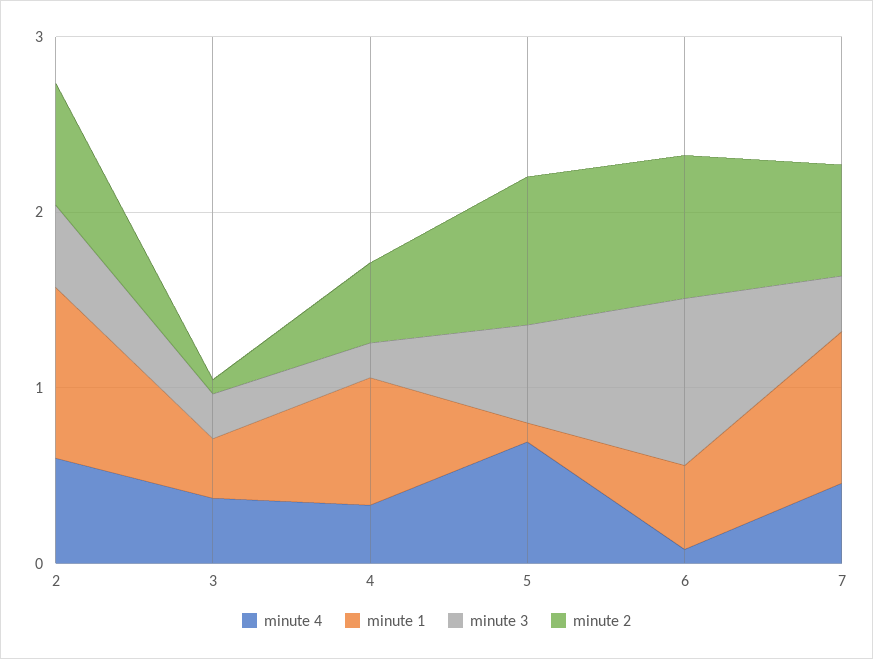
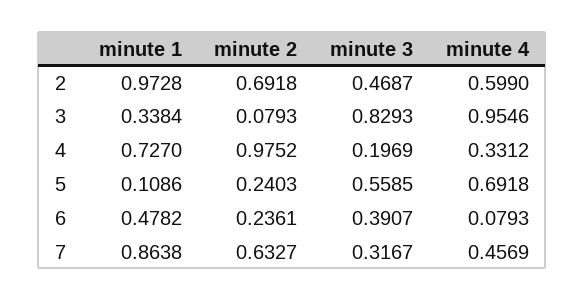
  {
    "minute 4": {
      "2": 0.599,
-     "3": 0.4,
+     "3": 0.9546,
      "4": 0.3312,
      "5": 0.6918,
      "6": 0.0793,
      "7": 0.4569
    },
    "minute 1": {
      "2": 0.9728,
      "3": 0.3384,
      "4": 0.727,
      "5": 0.1086,
      "6": 0.4782,
      "7": 0.8638
    },
    "minute 3": {
      "2": 0.4687,
-     "3": 0.2,
+     "3": 0.8293,
      "4": 0.1969,
      "5": 0.5585,
-     "6": 1,
+     "6": 0.3907,
      "7": 0.3167
    },
    "minute 2": {
      "2": 0.6918,
      "3": 0.0793,
-     "4": 0.4,
+     "4": 0.9752,
-     "5": 0.8,
+     "5": 0.2403,
-     "6": 0.8,
+     "6": 0.2361,
      "7": 0.6327
    }
  }

